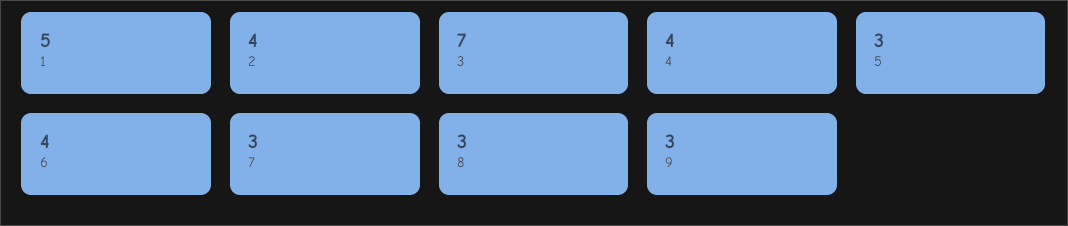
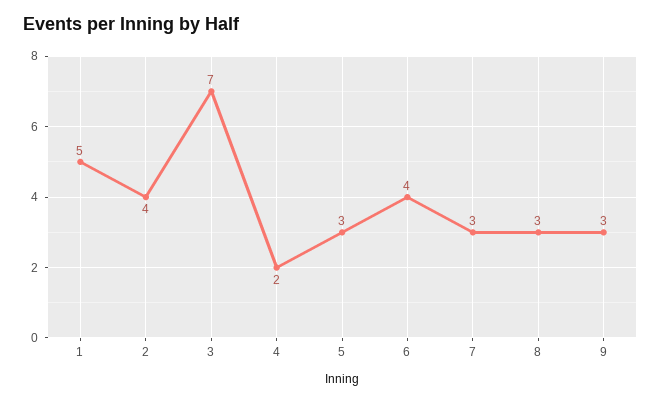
  {
    "1": 5,
    "2": 4,
    "3": 7,
-   "4": 4,
+   "4": 2,
    "5": 3,
    "6": 4,
    "7": 3,
    "8": 3,
    "9": 3
  }

